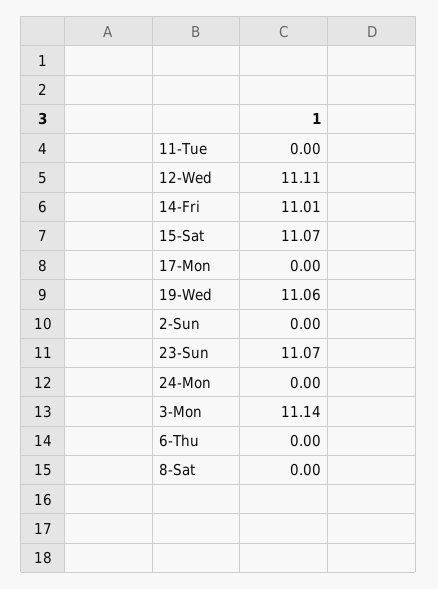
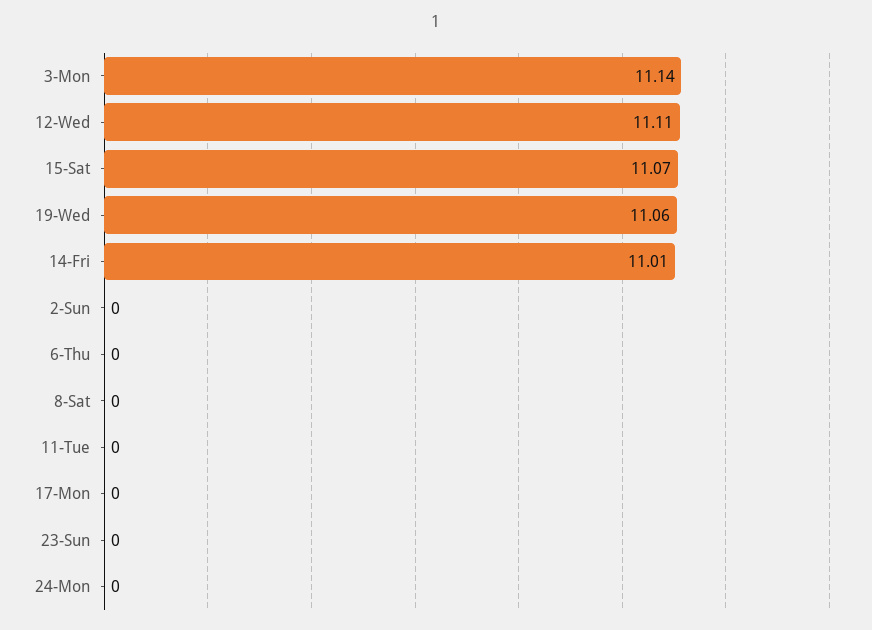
  {
    "11-Tue": 0,
    "12-Wed": 11.11,
    "14-Fri": 11.01,
    "15-Sat": 11.07,
    "17-Mon": 0,
    "19-Wed": 11.06,
    "2-Sun": 0,
-   "23-Sun": 11.07,
+   "23-Sun": 0,
    "24-Mon": 0,
    "3-Mon": 11.14,
    "6-Thu": 0,
    "8-Sat": 0
  }

